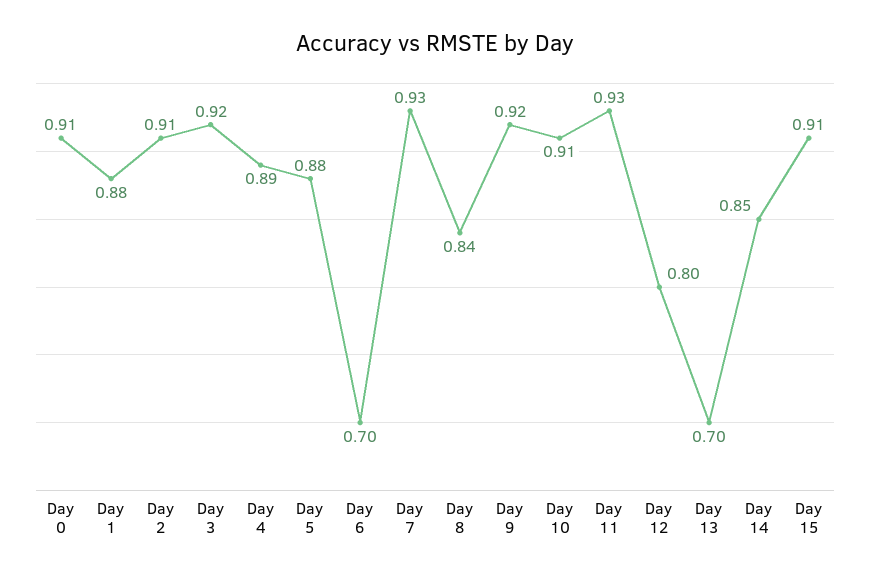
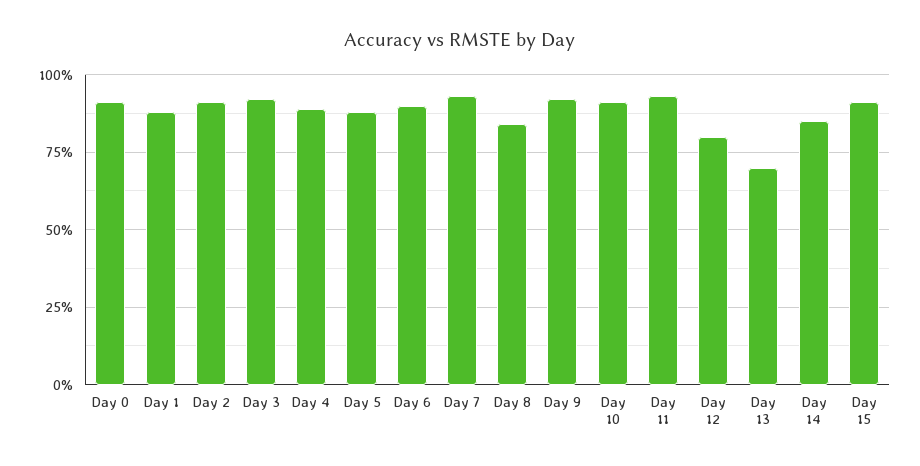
  {
    "Day 0": 0.91,
    "Day 1": 0.88,
    "Day 2": 0.91,
    "Day 3": 0.92,
    "Day 4": 0.89,
    "Day 5": 0.88,
-   "Day 6": 0.7,
+   "Day 6": 0.9,
    "Day 7": 0.93,
    "Day 8": 0.84,
    "Day 9": 0.92,
    "Day 10": 0.91,
    "Day 11": 0.93,
    "Day 12": 0.8,
    "Day 13": 0.7,
    "Day 14": 0.85,
    "Day 15": 0.91
  }

